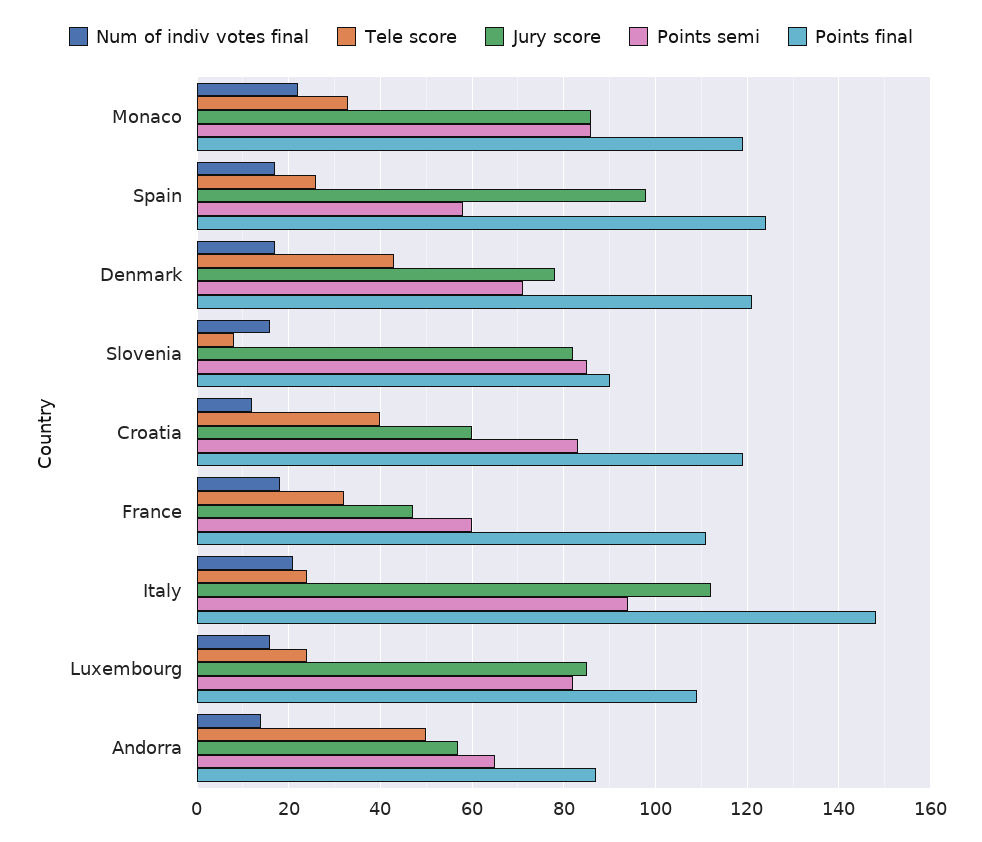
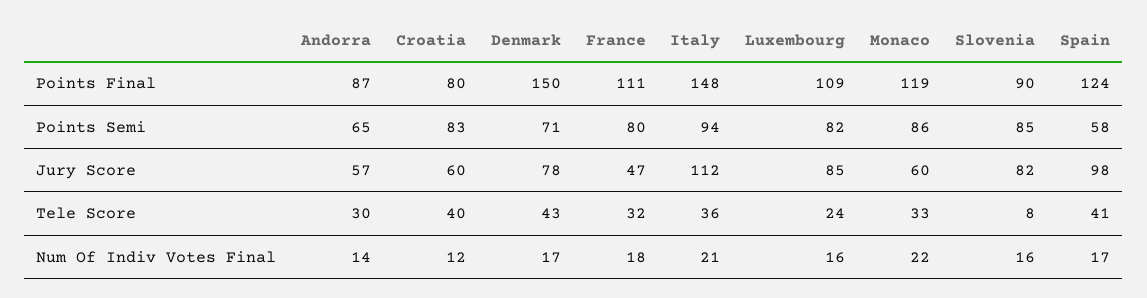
  {
    "Num of indiv votes final": {
      "Monaco": 22,
      "Spain": 17,
      "Denmark": 17,
      "Slovenia": 16,
      "Croatia": 12,
      "France": 18,
      "Italy": 21,
      "Luxembourg": 16,
      "Andorra": 14
    },
    "Tele score": {
      "Monaco": 33,
-     "Spain": 25,
+     "Spain": 41,
      "Denmark": 43,
      "Slovenia": 8,
      "Croatia": 40,
      "France": 32,
-     "Italy": 25,
+     "Italy": 36,
      "Luxembourg": 24,
-     "Andorra": 50
+     "Andorra": 30
    },
    "Jury score": {
-     "Monaco": 85,
+     "Monaco": 60,
      "Spain": 98,
      "Denmark": 78,
      "Slovenia": 82,
      "Croatia": 60,
      "France": 47,
      "Italy": 112,
      "Luxembourg": 85,
      "Andorra": 57
    },
    "Points semi": {
      "Monaco": 86,
      "Spain": 58,
      "Denmark": 71,
      "Slovenia": 85,
      "Croatia": 83,
-     "France": 60,
+     "France": 80,
      "Italy": 94,
      "Luxembourg": 82,
      "Andorra": 65
    },
    "Points final": {
      "Monaco": 119,
      "Spain": 124,
-     "Denmark": 120,
+     "Denmark": 150,
      "Slovenia": 90,
-     "Croatia": 120,
+     "Croatia": 80,
      "France": 111,
      "Italy": 148,
      "Luxembourg": 109,
      "Andorra": 87
    }
  }

